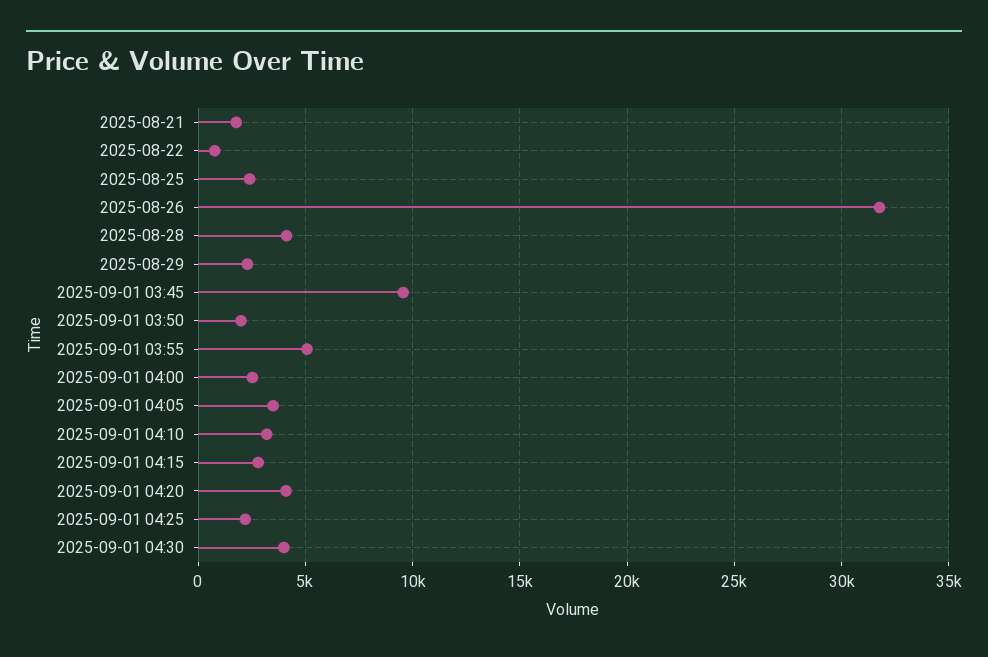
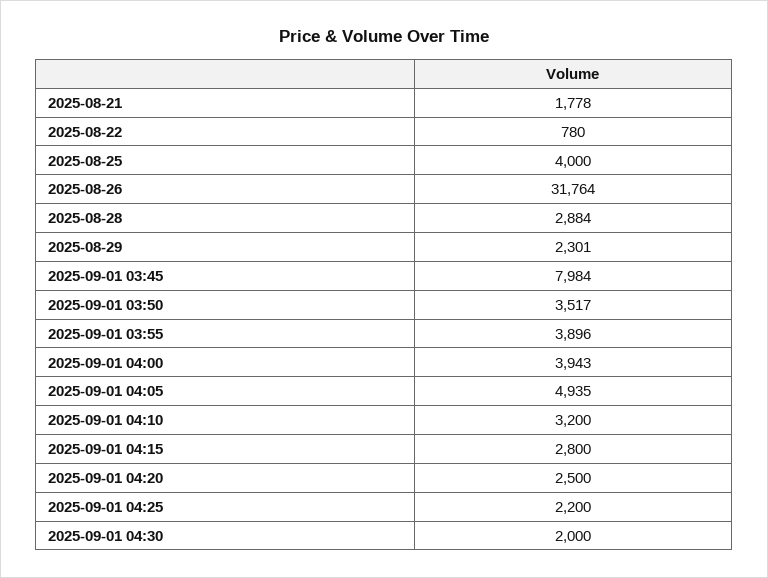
  {
    "2025-08-21": 1778,
    "2025-08-22": 780,
-   "2025-08-25": 2500,
+   "2025-08-25": 4000,
    "2025-08-26": 31764,
-   "2025-08-28": 4000,
+   "2025-08-28": 2884,
    "2025-08-29": 2301,
-   "2025-09-01 03:45": 9500,
+   "2025-09-01 03:45": 7984,
-   "2025-09-01 03:50": 2000,
+   "2025-09-01 03:50": 3517,
-   "2025-09-01 03:55": 5000,
+   "2025-09-01 03:55": 3896,
-   "2025-09-01 04:00": 2500,
+   "2025-09-01 04:00": 3943,
-   "2025-09-01 04:05": 3500,
+   "2025-09-01 04:05": 4935,
    "2025-09-01 04:10": 3200,
    "2025-09-01 04:15": 2800,
-   "2025-09-01 04:20": 4000,
+   "2025-09-01 04:20": 2500,
    "2025-09-01 04:25": 2200,
-   "2025-09-01 04:30": 4000
+   "2025-09-01 04:30": 2000
  }

